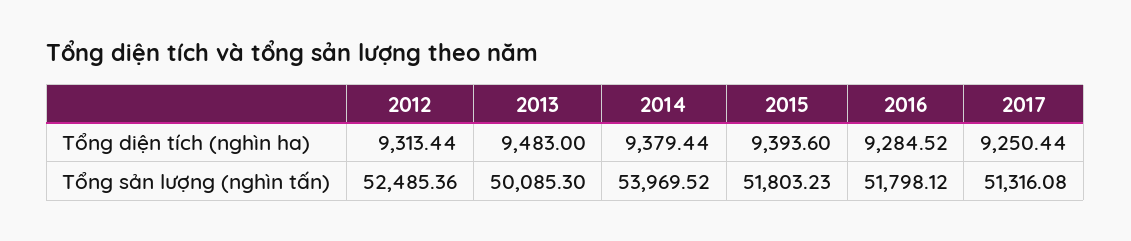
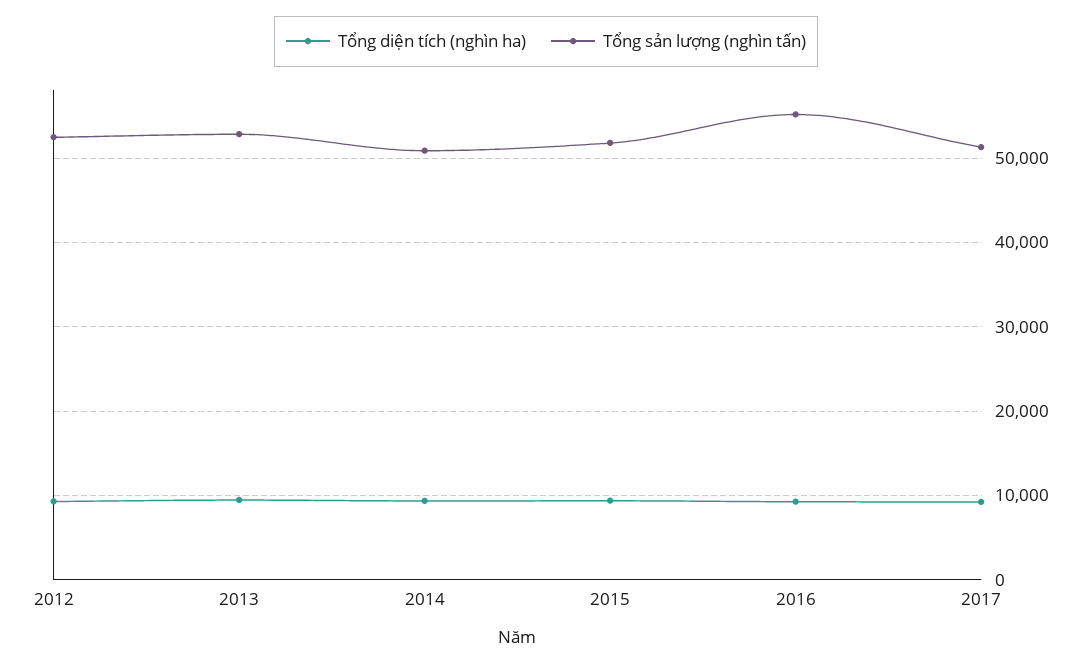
  {
    "Tổng diện tích (nghìn ha)": {
      "2012": 9313.44,
      "2013": 9483,
      "2014": 9379.44,
      "2015": 9393.6,
      "2016": 9284.52,
      "2017": 9250.44
    },
    "Tổng sản lượng (nghìn tấn)": {
      "2012": 52485.36,
-     "2013": 50085.3,
+     "2013": 53000,
-     "2014": 53969.52,
+     "2014": 51000,
      "2015": 51803.23,
-     "2016": 51798.12,
+     "2016": 55000,
      "2017": 51316.08
    }
  }

